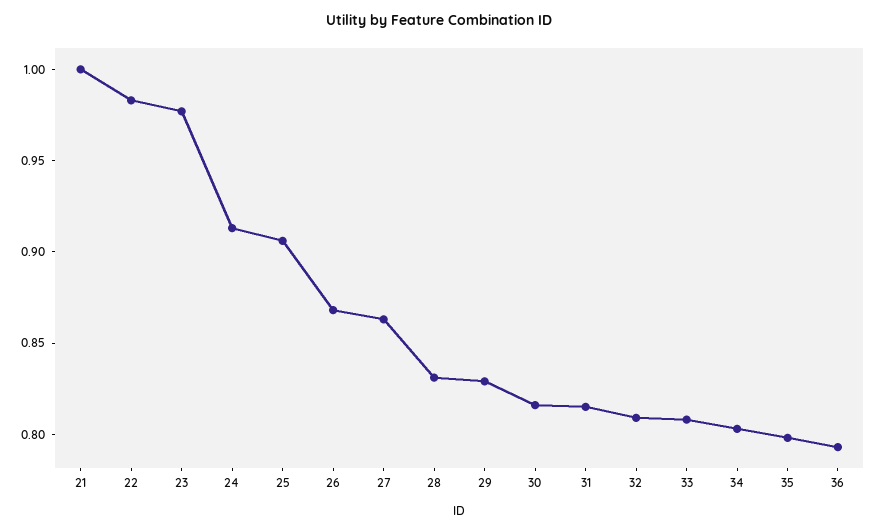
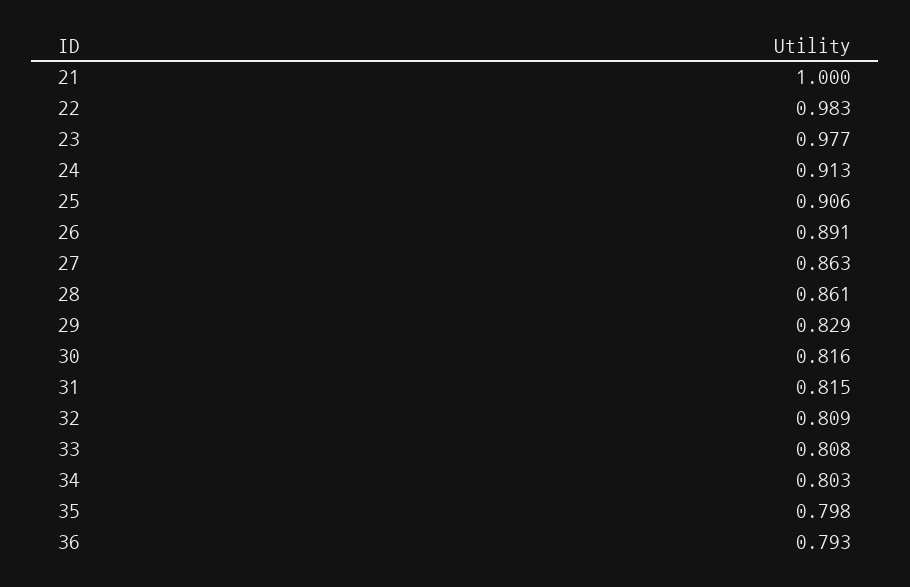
  {
    "21": 1,
    "22": 0.983,
    "23": 0.977,
    "24": 0.913,
    "25": 0.906,
-   "26": 0.87,
+   "26": 0.891,
    "27": 0.863,
-   "28": 0.83,
+   "28": 0.861,
    "29": 0.829,
    "30": 0.816,
    "31": 0.815,
    "32": 0.809,
    "33": 0.808,
    "34": 0.803,
    "35": 0.798,
    "36": 0.793
  }

